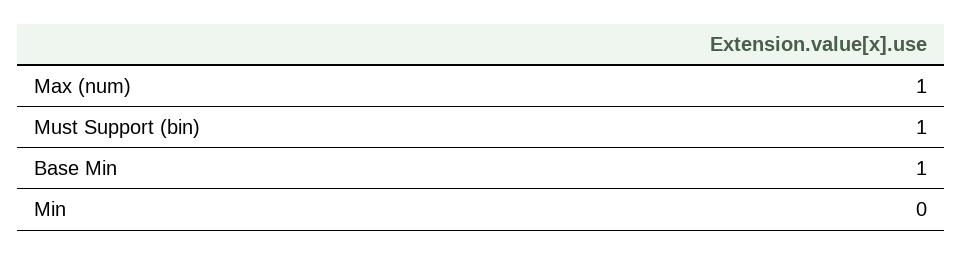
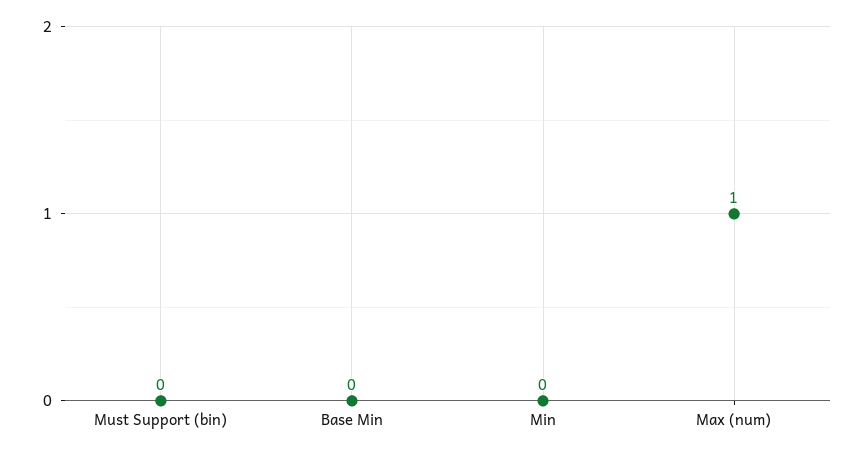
  {
    "Max (num)": 1,
-   "Must Support (bin)": 1,
+   "Must Support (bin)": 0,
-   "Base Min": 1,
+   "Base Min": 0,
    "Min": 0
  }

